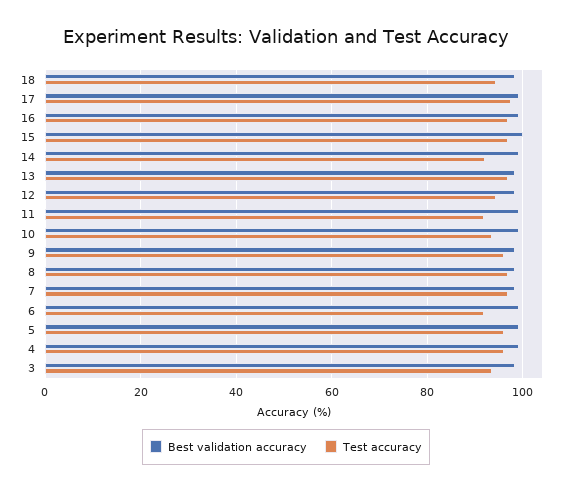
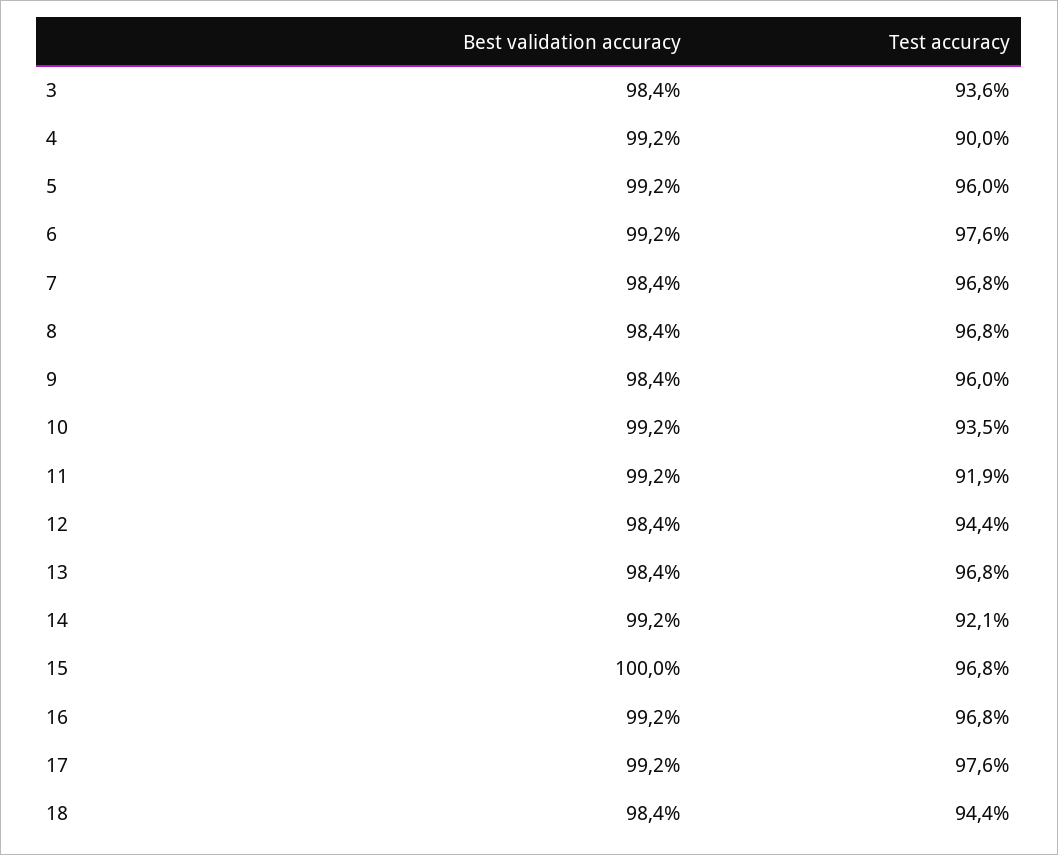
  {
    "Best validation accuracy": {
      "18": 98.4,
      "17": 99.2,
      "16": 99.2,
      "15": 100,
      "14": 99.2,
      "13": 98.4,
      "12": 98.4,
      "11": 99.2,
      "10": 99.2,
      "9": 98.4,
      "8": 98.4,
      "7": 98.4,
      "6": 99.2,
      "5": 99.2,
      "4": 99.2,
      "3": 98.4
    },
    "Test accuracy": {
      "18": 94.4,
      "17": 97.6,
      "16": 96.8,
      "15": 96.8,
      "14": 92.1,
      "13": 96.8,
      "12": 94.4,
      "11": 91.9,
      "10": 93.5,
      "9": 96,
      "8": 96.8,
      "7": 96.8,
-     "6": 92,
+     "6": 97.6,
      "5": 96,
-     "4": 96,
+     "4": 90,
      "3": 93.6
    }
  }

